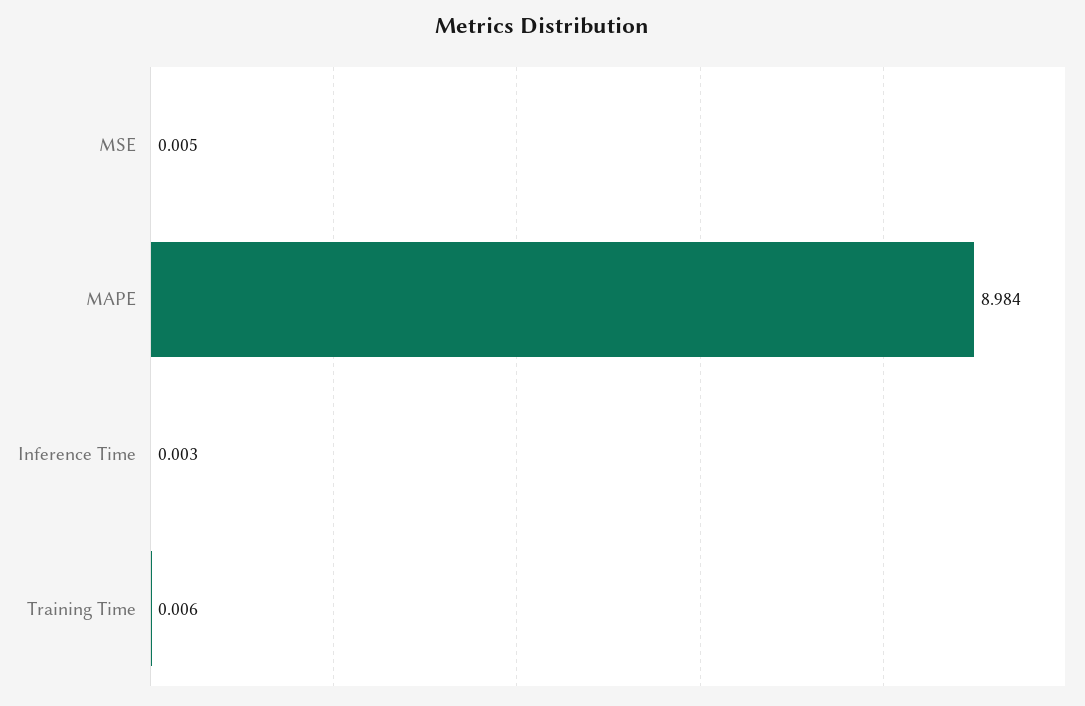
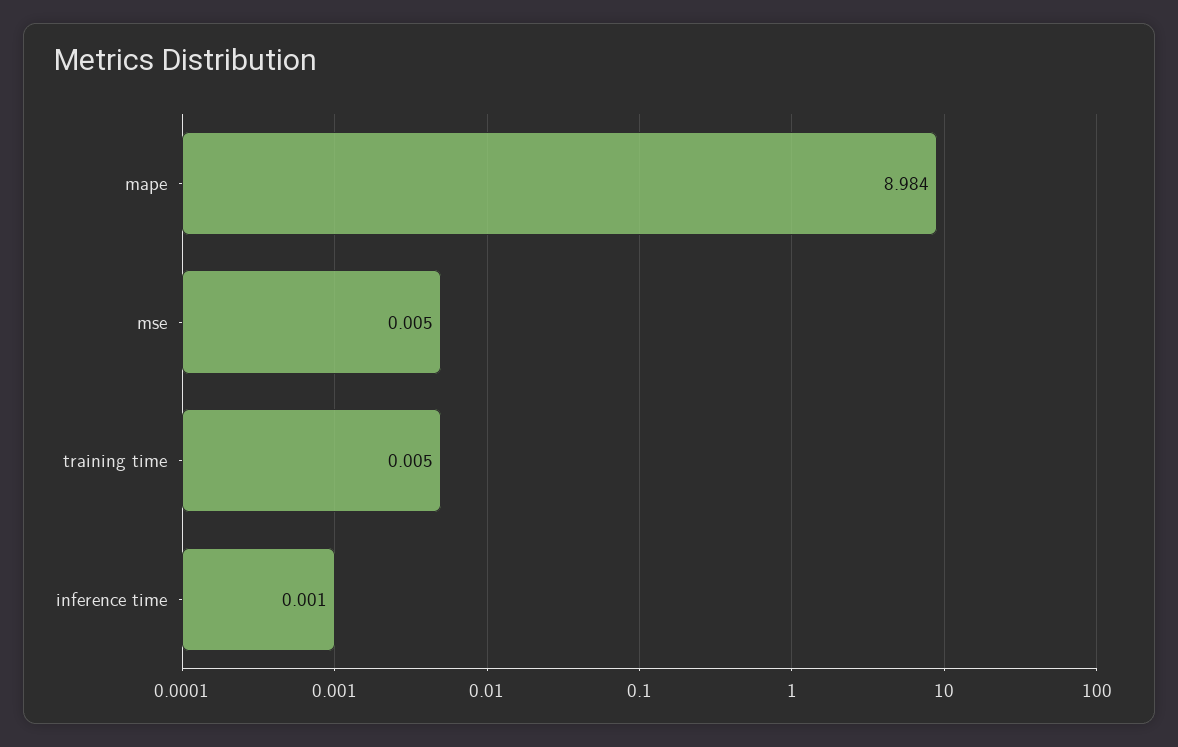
  {
    "MSE": 0.005,
    "MAPE": 8.984,
-   "Inference Time": 0.003,
+   "Inference Time": 0.001,
-   "Training Time": 0.006
+   "Training Time": 0.005
  }

